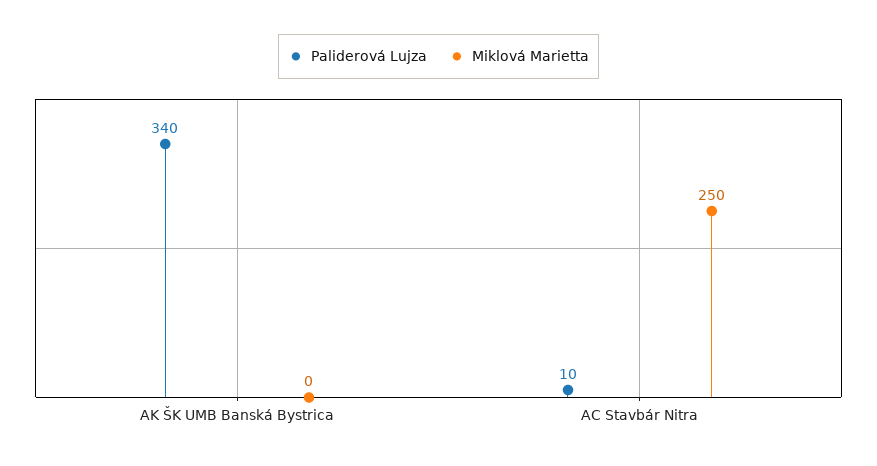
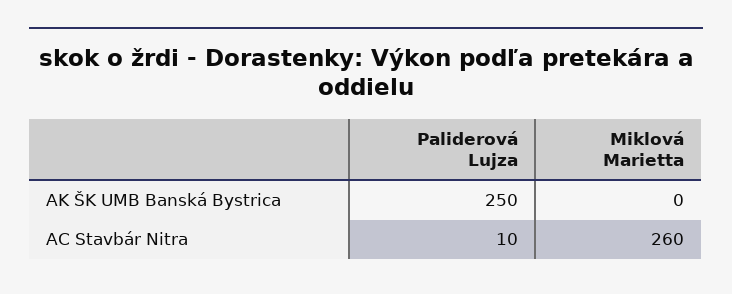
  {
    "Paliderová Lujza": {
-     "AK ŠK UMB Banská Bystrica": 340,
+     "AK ŠK UMB Banská Bystrica": 250,
      "AC Stavbár Nitra": 10
    },
    "Miklová Marietta": {
      "AK ŠK UMB Banská Bystrica": 0,
-     "AC Stavbár Nitra": 250
+     "AC Stavbár Nitra": 260
    }
  }

